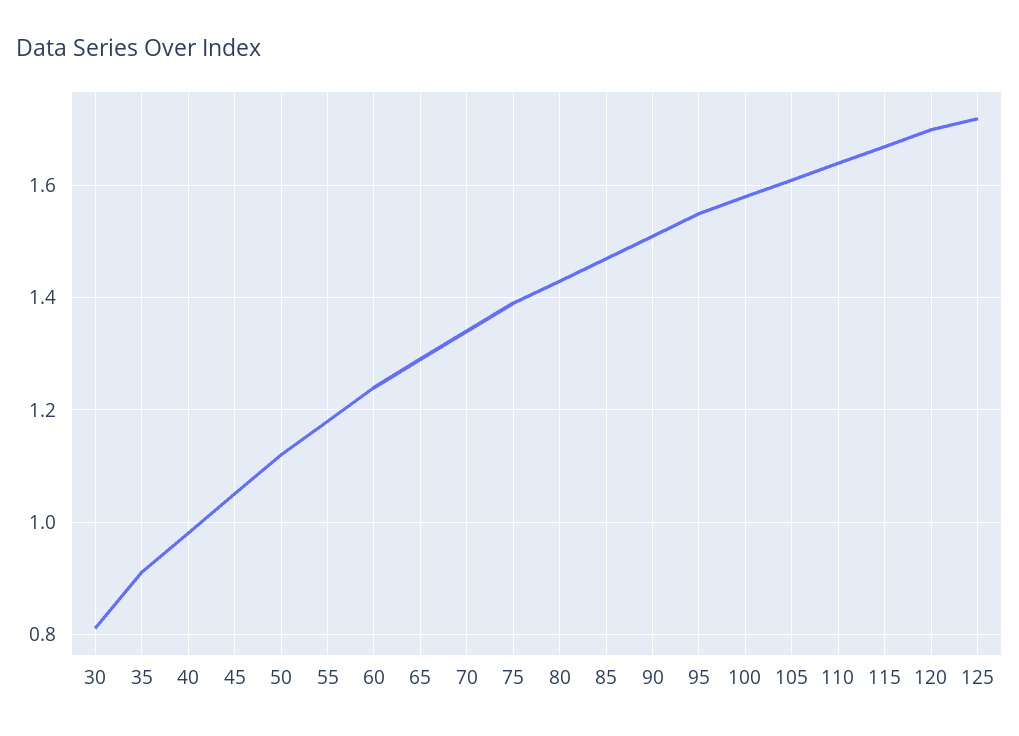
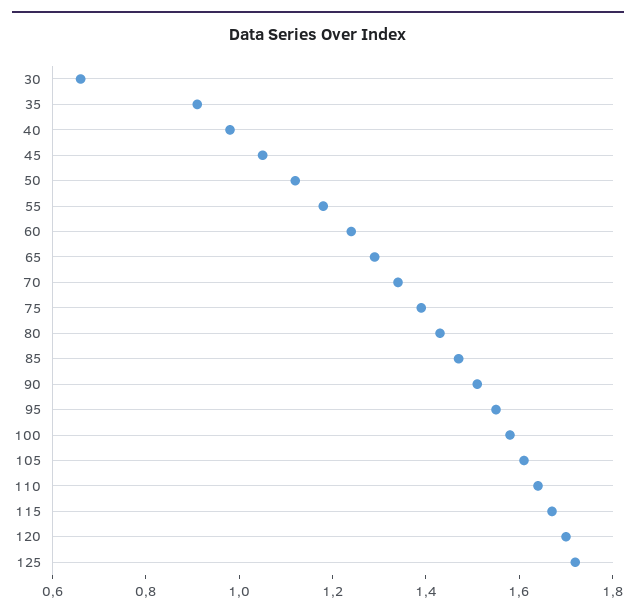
  {
-   "30": 0.8,
+   "30": 0.65,
    "35": 0.9,
    "40": 1,
    "45": 1.05,
    "50": 1.1,
    "55": 1.2,
    "60": 1.25,
    "65": 1.3,
    "70": 1.35,
    "75": 1.4,
    "80": 1.45,
    "85": 1.45,
    "90": 1.5,
    "95": 1.55,
    "100": 1.6,
    "105": 1.6,
    "110": 1.65,
    "115": 1.65,
    "120": 1.7,
    "125": 1.7
  }

